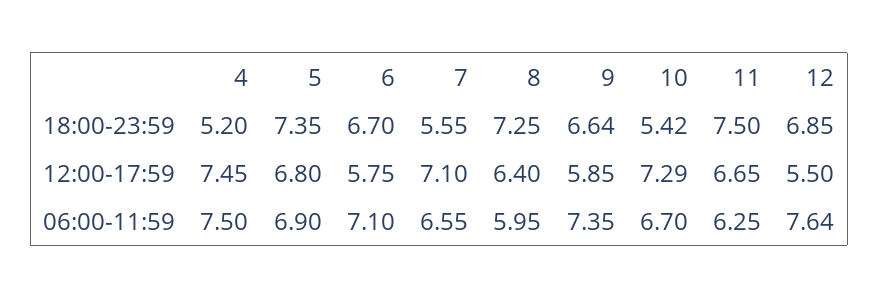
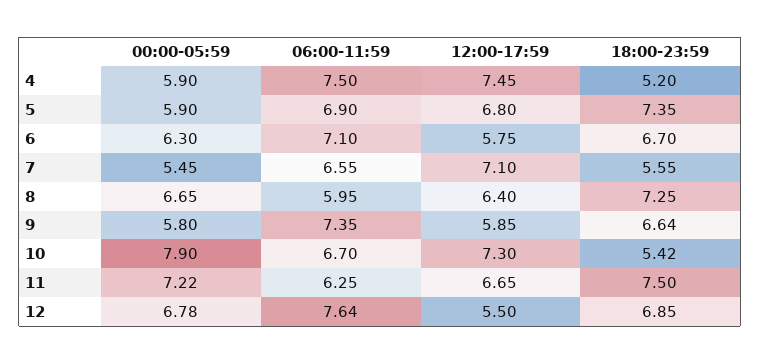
  {
    "4": {
      "18:00-23:59": 5.2,
      "12:00-17:59": 7.45,
-     "06:00-11:59": 7.5
+     "06:00-11:59": 7.5,
+     "00:00-05:59": 5.9
    },
    "5": {
      "18:00-23:59": 7.35,
      "12:00-17:59": 6.8,
-     "06:00-11:59": 6.9
+     "06:00-11:59": 6.9,
+     "00:00-05:59": 5.9
    },
    "6": {
      "18:00-23:59": 6.7,
      "12:00-17:59": 5.75,
-     "06:00-11:59": 7.1
+     "06:00-11:59": 7.1,
+     "00:00-05:59": 6.3
    },
    "7": {
      "18:00-23:59": 5.55,
      "12:00-17:59": 7.1,
-     "06:00-11:59": 6.55
+     "06:00-11:59": 6.55,
+     "00:00-05:59": 5.45
    },
    "8": {
      "18:00-23:59": 7.25,
      "12:00-17:59": 6.4,
-     "06:00-11:59": 5.95
+     "06:00-11:59": 5.95,
+     "00:00-05:59": 6.65
    },
    "9": {
      "18:00-23:59": 6.64,
      "12:00-17:59": 5.85,
-     "06:00-11:59": 7.35
+     "06:00-11:59": 7.35,
+     "00:00-05:59": 5.8
    },
    "10": {
      "18:00-23:59": 5.42,
-     "12:00-17:59": 7.29,
+     "12:00-17:59": 7.3,
-     "06:00-11:59": 6.7
+     "06:00-11:59": 6.7,
+     "00:00-05:59": 7.9
    },
    "11": {
      "18:00-23:59": 7.5,
      "12:00-17:59": 6.65,
-     "06:00-11:59": 6.25
+     "06:00-11:59": 6.25,
+     "00:00-05:59": 7.22
    },
    "12": {
      "18:00-23:59": 6.85,
      "12:00-17:59": 5.5,
-     "06:00-11:59": 7.64
+     "06:00-11:59": 7.64,
+     "00:00-05:59": 6.78
    }
  }

